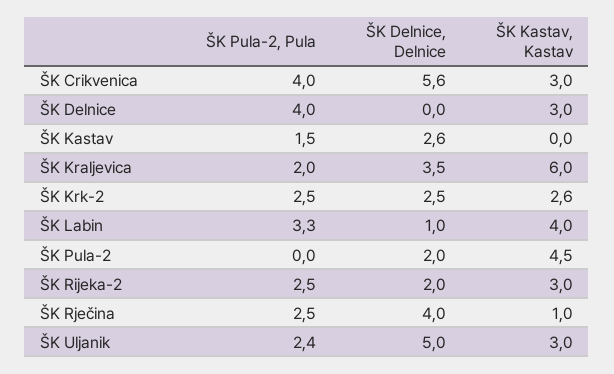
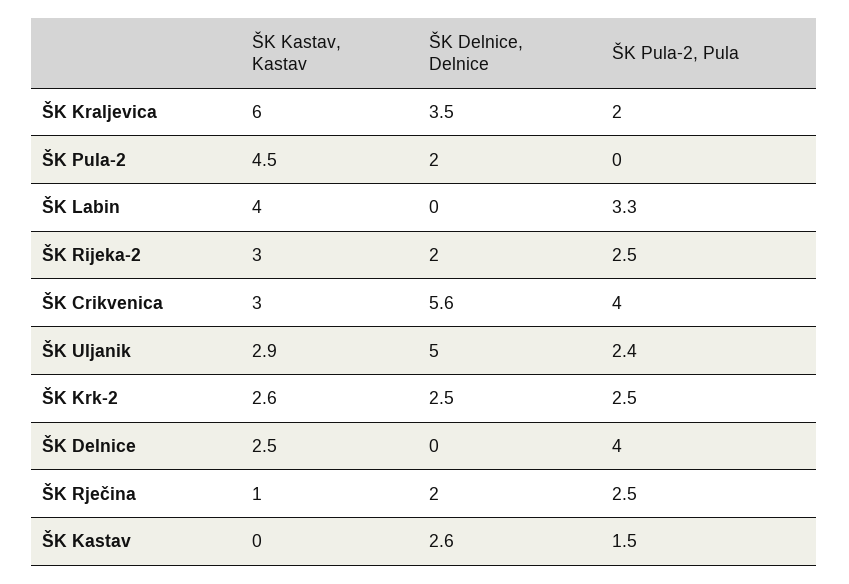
  {
    "ŠK Pula-2, Pula": {
      "ŠK Crikvenica": 4,
      "ŠK Delnice": 4,
      "ŠK Kastav": 1.5,
      "ŠK Kraljevica": 2,
      "ŠK Krk-2": 2.5,
      "ŠK Labin": 3.3,
      "ŠK Pula-2": 0,
      "ŠK Rijeka-2": 2.5,
      "ŠK Rječina": 2.5,
      "ŠK Uljanik": 2.4
    },
    "ŠK Delnice, Delnice": {
      "ŠK Crikvenica": 5.6,
      "ŠK Delnice": 0,
      "ŠK Kastav": 2.6,
      "ŠK Kraljevica": 3.5,
      "ŠK Krk-2": 2.5,
-     "ŠK Labin": 1,
+     "ŠK Labin": 0,
      "ŠK Pula-2": 2,
      "ŠK Rijeka-2": 2,
-     "ŠK Rječina": 4,
+     "ŠK Rječina": 2,
      "ŠK Uljanik": 5
    },
    "ŠK Kastav, Kastav": {
      "ŠK Crikvenica": 3,
-     "ŠK Delnice": 3,
+     "ŠK Delnice": 2.5,
      "ŠK Kastav": 0,
      "ŠK Kraljevica": 6,
      "ŠK Krk-2": 2.6,
      "ŠK Labin": 4,
      "ŠK Pula-2": 4.5,
      "ŠK Rijeka-2": 3,
      "ŠK Rječina": 1,
-     "ŠK Uljanik": 3
+     "ŠK Uljanik": 2.9
    }
  }

